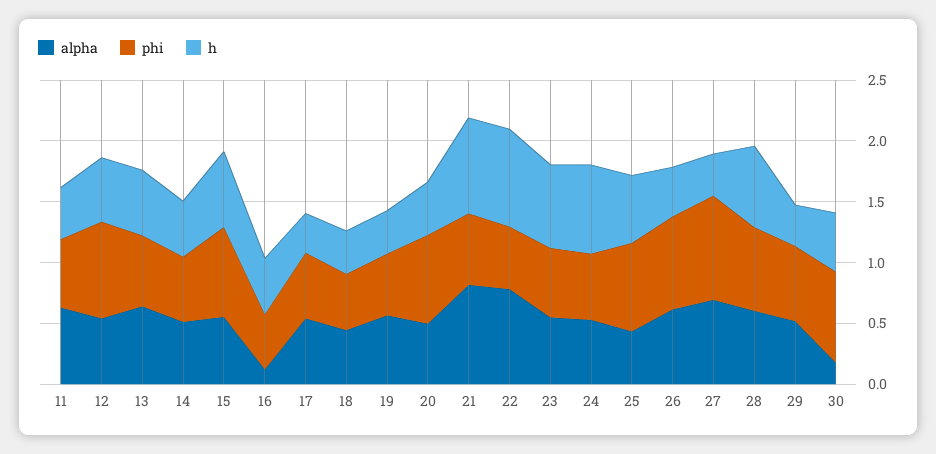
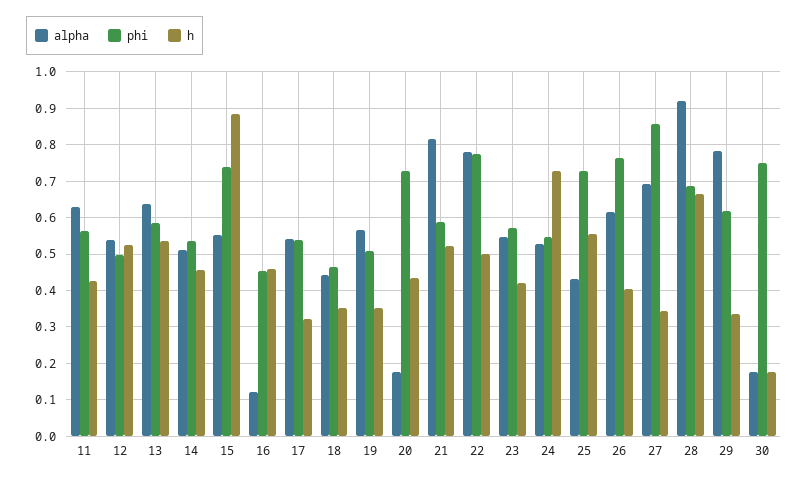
  {
    "alpha": {
      "11": 0.62,
      "12": 0.54,
      "13": 0.64,
      "14": 0.52,
      "15": 0.56,
      "16": 0.12,
      "17": 0.54,
      "18": 0.44,
      "19": 0.56,
-     "20": 0.5,
+     "20": 0.18,
      "21": 0.82,
      "22": 0.78,
      "23": 0.54,
      "24": 0.52,
      "25": 0.44,
      "26": 0.62,
      "27": 0.7,
-     "28": 0.6,
+     "28": 0.92,
-     "29": 0.5,
+     "29": 0.78,
      "30": 0.18
    },
    "phi": {
      "11": 0.56,
-     "12": 0.8,
+     "12": 0.5,
      "13": 0.58,
      "14": 0.54,
      "15": 0.74,
      "16": 0.46,
      "17": 0.54,
      "18": 0.46,
      "19": 0.5,
      "20": 0.72,
      "21": 0.58,
-     "22": 0.5,
+     "22": 0.78,
      "23": 0.58,
      "24": 0.54,
      "25": 0.72,
      "26": 0.76,
      "27": 0.86,
      "28": 0.68,
      "29": 0.62,
      "30": 0.74
    },
    "h": {
      "11": 0.42,
      "12": 0.52,
      "13": 0.54,
      "14": 0.46,
-     "15": 0.6,
+     "15": 0.88,
      "16": 0.46,
      "17": 0.32,
      "18": 0.36,
      "19": 0.36,
      "20": 0.44,
-     "21": 0.8,
+     "21": 0.52,
-     "22": 0.8,
+     "22": 0.5,
-     "23": 0.7,
+     "23": 0.42,
      "24": 0.72,
      "25": 0.56,
      "26": 0.4,
      "27": 0.34,
      "28": 0.66,
      "29": 0.34,
-     "30": 0.5
+     "30": 0.18
    }
  }

